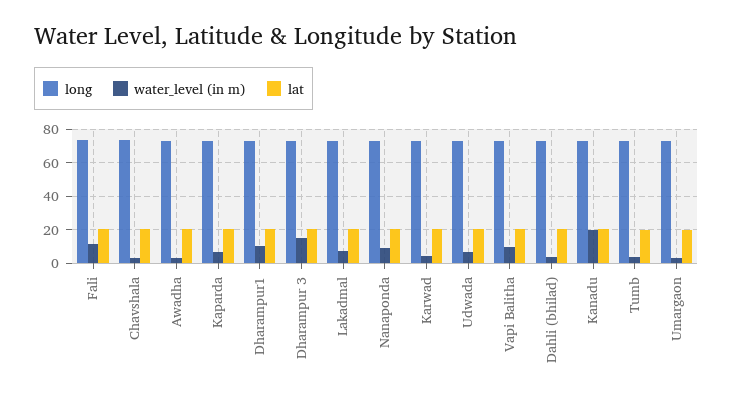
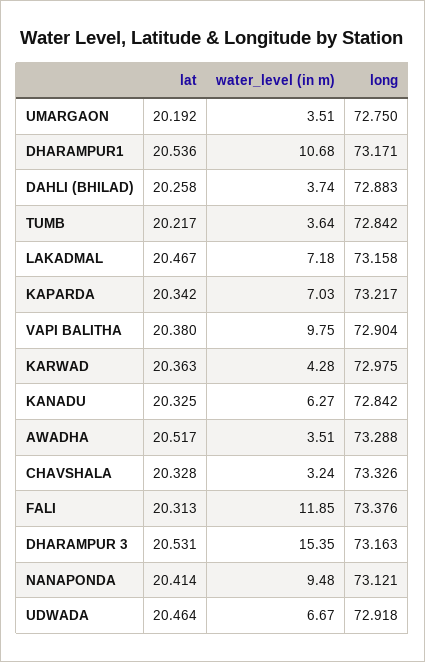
  {
    "long": {
      "Fali": 73.376,
      "Chavshala": 73.326,
      "Awadha": 73.288,
      "Kaparda": 73.217,
      "Dharampur1": 73.171,
      "Dharampur 3": 73.163,
      "Lakadmal": 73.158,
      "Nanaponda": 73.121,
      "Karwad": 72.975,
      "Udwada": 72.918,
      "Vapi Balitha": 72.904,
      "Dahli (bhilad)": 72.883,
      "Kanadu": 72.842,
      "Tumb": 72.842,
      "Umargaon": 72.75
    },
    "water_level (in m)": {
      "Fali": 11.85,
      "Chavshala": 3.24,
      "Awadha": 3.51,
      "Kaparda": 7.03,
      "Dharampur1": 10.68,
      "Dharampur 3": 15.35,
      "Lakadmal": 7.18,
      "Nanaponda": 9.48,
      "Karwad": 4.28,
      "Udwada": 6.67,
      "Vapi Balitha": 9.75,
      "Dahli (bhilad)": 3.74,
-     "Kanadu": 20,
+     "Kanadu": 6.27,
      "Tumb": 3.64,
      "Umargaon": 3.51
    },
    "lat": {
      "Fali": 20.313,
      "Chavshala": 20.328,
      "Awadha": 20.517,
      "Kaparda": 20.342,
      "Dharampur1": 20.536,
      "Dharampur 3": 20.531,
      "Lakadmal": 20.467,
      "Nanaponda": 20.414,
      "Karwad": 20.363,
      "Udwada": 20.464,
      "Vapi Balitha": 20.38,
      "Dahli (bhilad)": 20.258,
      "Kanadu": 20.325,
      "Tumb": 20.217,
      "Umargaon": 20.192
    }
  }

